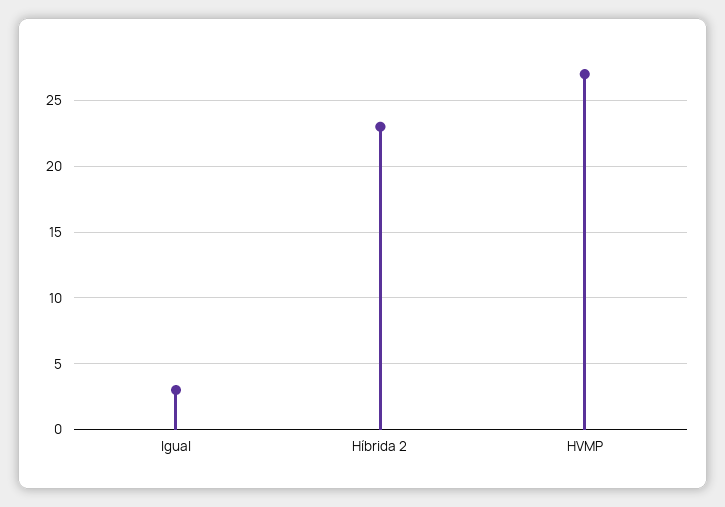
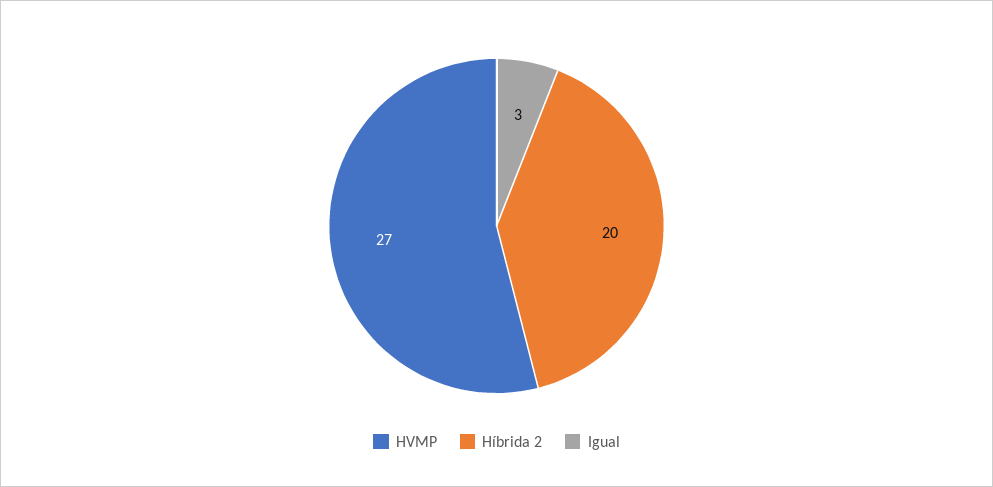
  {
    "Igual": 3,
-   "Híbrida 2": 23,
+   "Híbrida 2": 20,
    "HVMP": 27
  }

